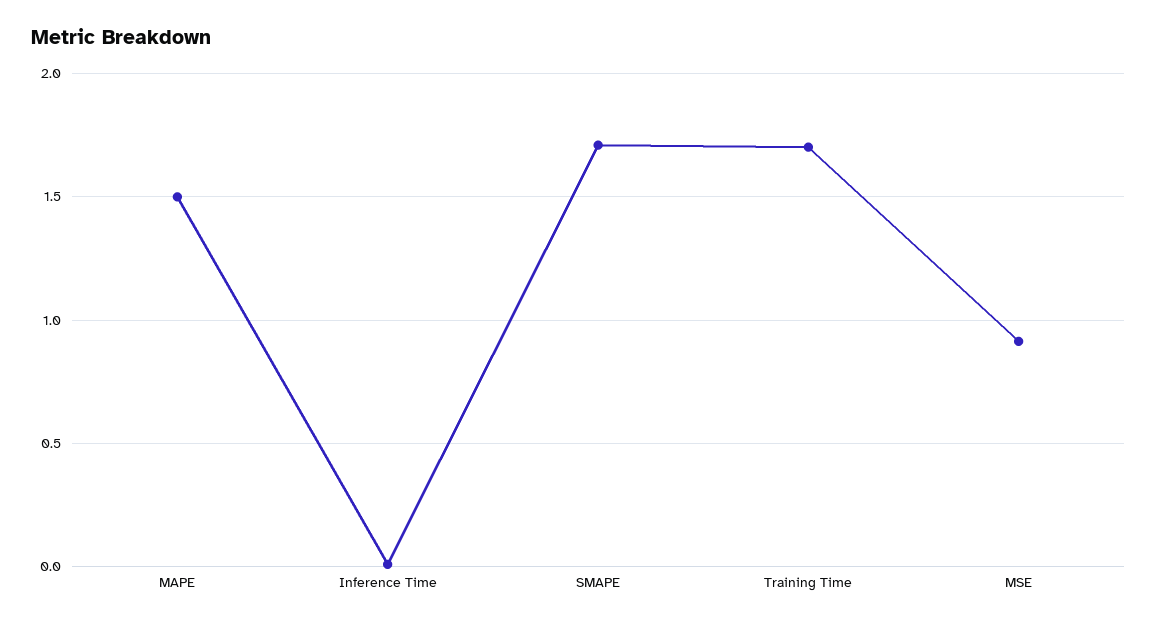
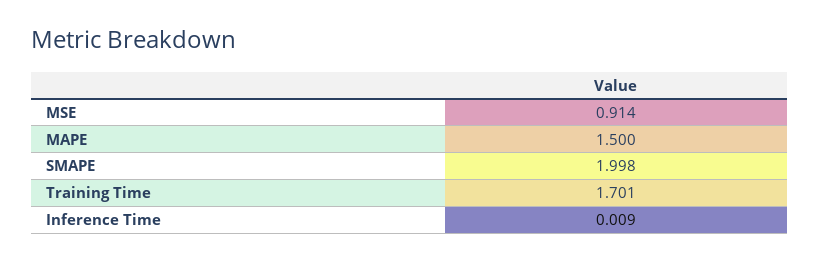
  {
    "MAPE": 1.5,
    "Inference Time": 0.009,
-   "SMAPE": 1.7,
+   "SMAPE": 1.998,
    "Training Time": 1.701,
    "MSE": 0.914
  }

